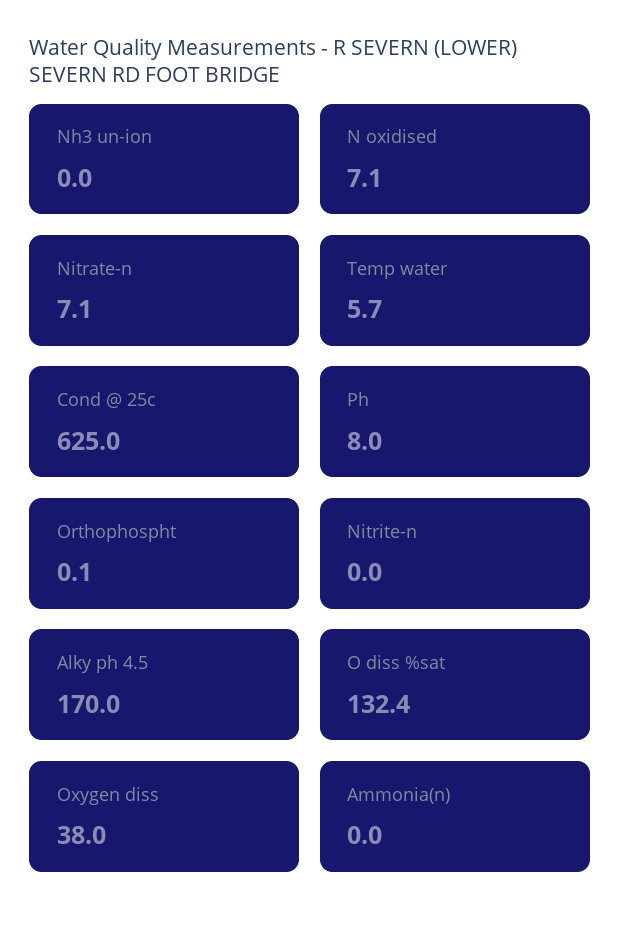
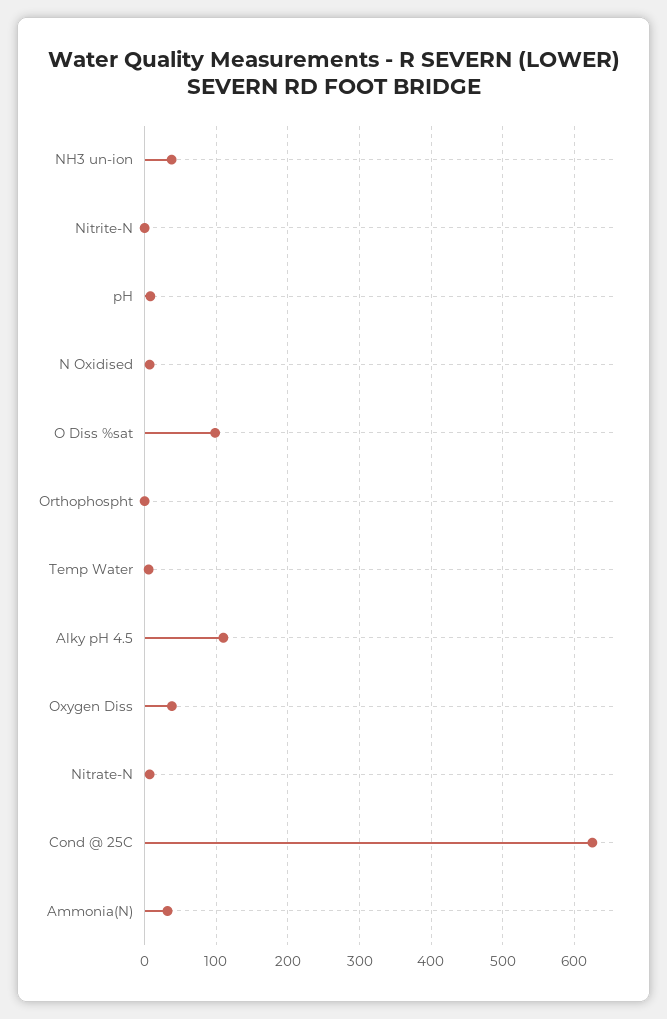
  {
-   "Nh3 un-ion": 0,
+   "Nh3 un-ion": 40,
    "N oxidised": 7.1,
    "Nitrate-n": 7.1,
    "Temp water": 5.7,
    "Cond @ 25c": 625,
    "Ph": 8,
    "Orthophospht": 0.1,
    "Nitrite-n": 0,
-   "Alky ph 4.5": 170,
+   "Alky ph 4.5": 110,
-   "O diss %sat": 132.4,
+   "O diss %sat": 100,
    "Oxygen diss": 38,
-   "Ammonia(n)": 0
+   "Ammonia(n)": 30
  }

